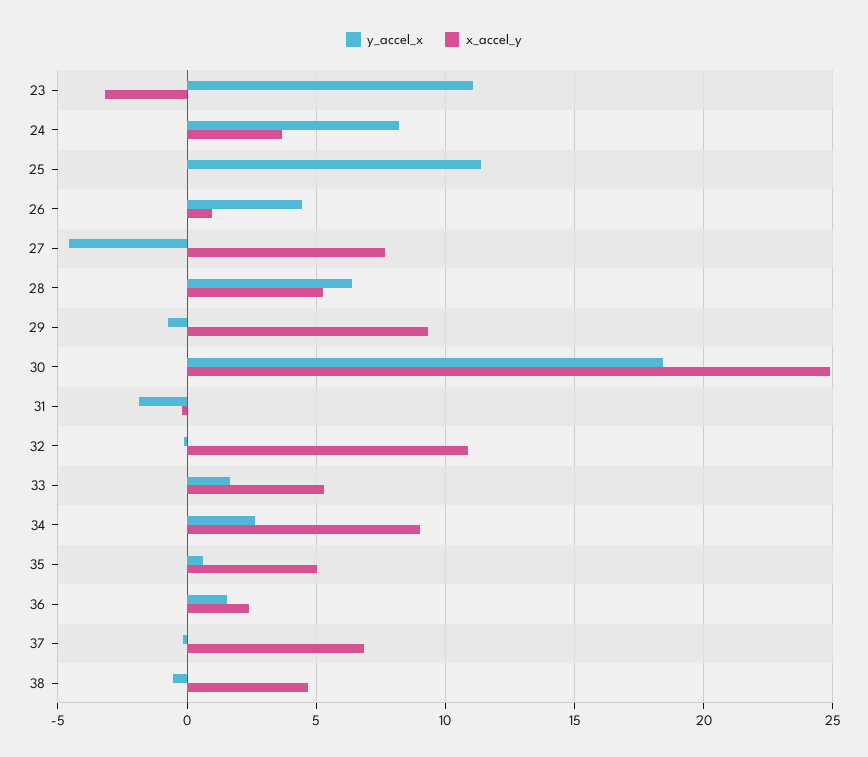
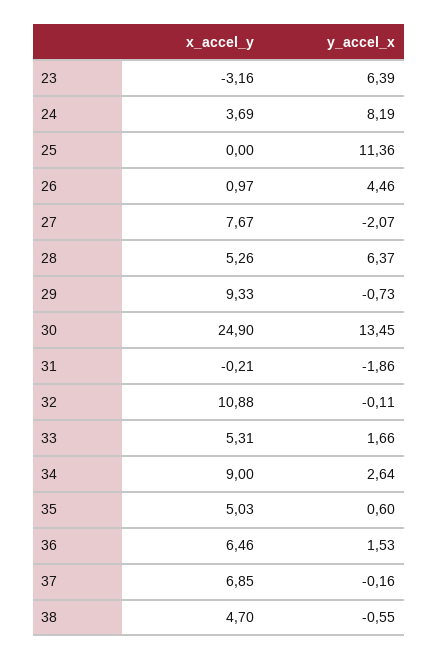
  {
    "y_accel_x": {
-     "23": 11,
+     "23": 6.39,
      "24": 8.19,
      "25": 11.36,
      "26": 4.46,
-     "27": -4.5,
+     "27": -2.07,
      "28": 6.37,
      "29": -0.73,
-     "30": 18.5,
+     "30": 13.45,
      "31": -1.86,
      "32": -0.11,
      "33": 1.66,
      "34": 2.64,
      "35": 0.6,
      "36": 1.53,
      "37": -0.16,
      "38": -0.55
    },
    "x_accel_y": {
      "23": -3.16,
      "24": 3.69,
      "25": 0,
      "26": 0.97,
      "27": 7.67,
      "28": 5.26,
      "29": 9.33,
      "30": 24.9,
      "31": -0.21,
      "32": 10.88,
      "33": 5.31,
      "34": 9,
      "35": 5.03,
-     "36": 2.5,
+     "36": 6.46,
      "37": 6.85,
      "38": 4.7
    }
  }

